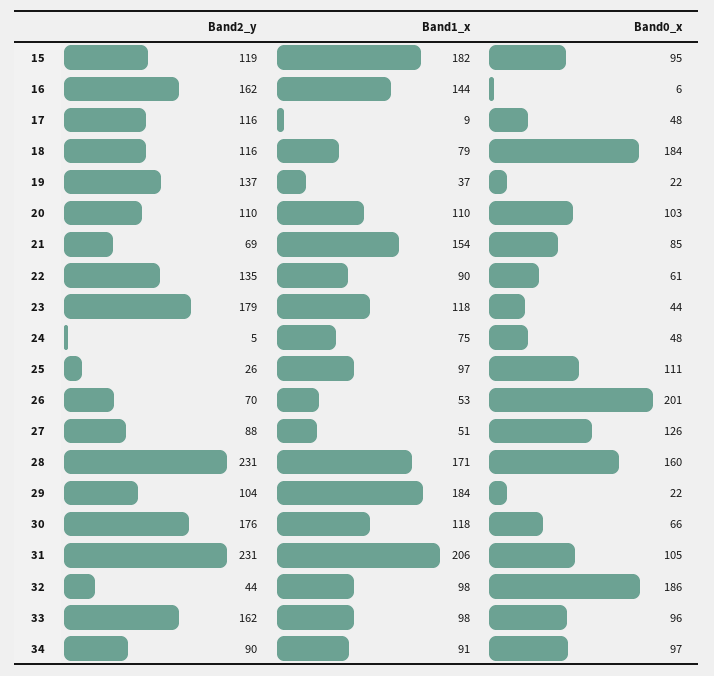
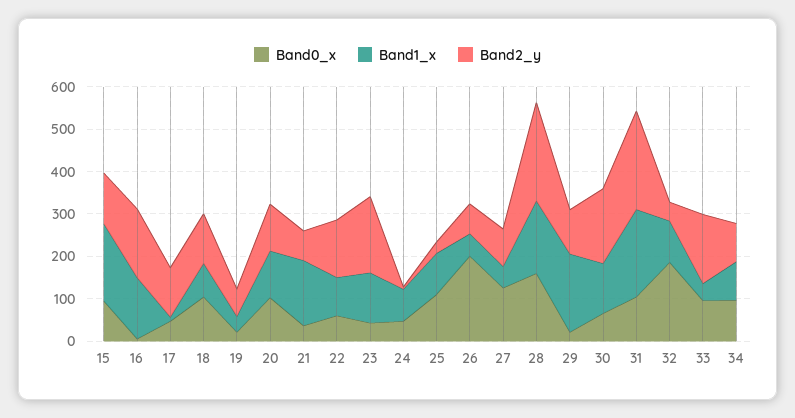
  {
    "Band2_y": {
      "15": 119,
      "16": 162,
      "17": 116,
      "18": 116,
-     "19": 137,
+     "19": 60,
      "20": 110,
      "21": 69,
      "22": 135,
      "23": 179,
      "24": 5,
      "25": 26,
      "26": 70,
      "27": 88,
      "28": 231,
      "29": 104,
      "30": 176,
      "31": 231,
      "32": 44,
      "33": 162,
      "34": 90
    },
    "Band1_x": {
      "15": 182,
      "16": 144,
      "17": 9,
      "18": 79,
      "19": 37,
      "20": 110,
      "21": 154,
      "22": 90,
      "23": 118,
      "24": 75,
      "25": 97,
      "26": 53,
      "27": 51,
      "28": 171,
      "29": 184,
      "30": 118,
      "31": 206,
      "32": 98,
-     "33": 98,
+     "33": 40,
      "34": 91
    },
    "Band0_x": {
      "15": 95,
      "16": 6,
      "17": 48,
-     "18": 184,
+     "18": 100,
      "19": 22,
      "20": 103,
-     "21": 85,
+     "21": 40,
      "22": 61,
      "23": 44,
      "24": 48,
      "25": 111,
      "26": 201,
      "27": 126,
      "28": 160,
      "29": 22,
      "30": 66,
      "31": 105,
      "32": 186,
      "33": 96,
      "34": 97
    }
  }

